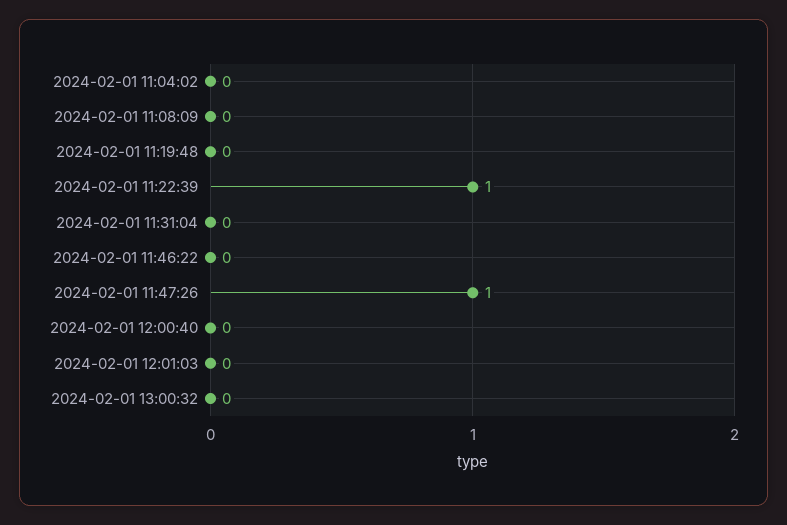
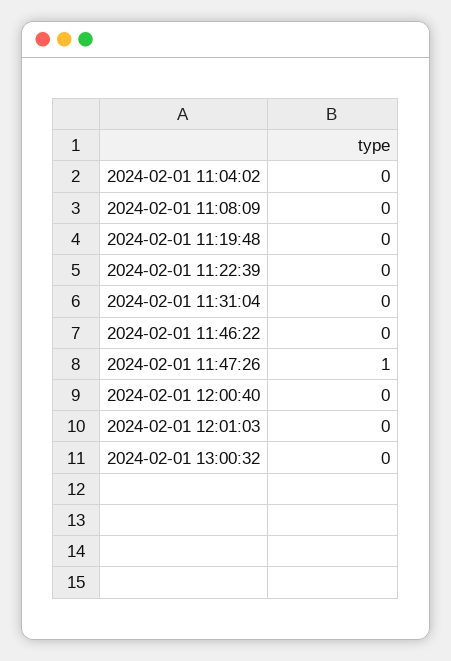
  {
    "2024-02-01 11:04:02": 0,
    "2024-02-01 11:08:09": 0,
    "2024-02-01 11:19:48": 0,
-   "2024-02-01 11:22:39": 1,
+   "2024-02-01 11:22:39": 0,
    "2024-02-01 11:31:04": 0,
    "2024-02-01 11:46:22": 0,
    "2024-02-01 11:47:26": 1,
    "2024-02-01 12:00:40": 0,
    "2024-02-01 12:01:03": 0,
    "2024-02-01 13:00:32": 0
  }

